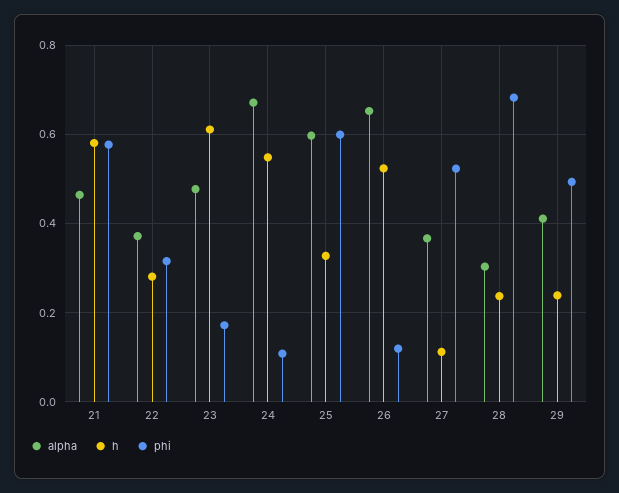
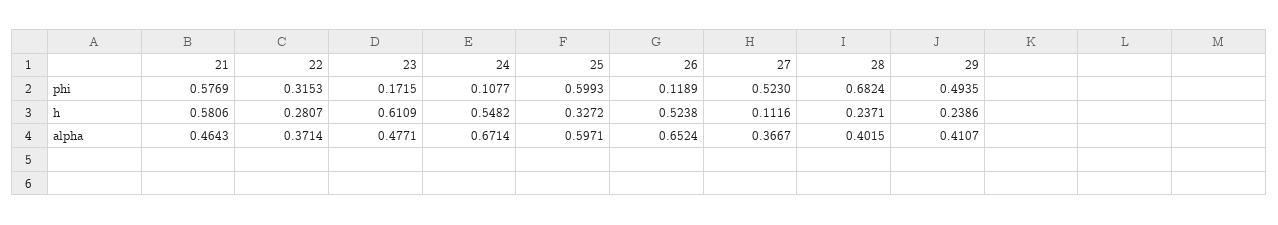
  {
    "alpha": {
      "21": 0.4643,
      "22": 0.3714,
      "23": 0.4771,
      "24": 0.6714,
      "25": 0.5971,
      "26": 0.6524,
      "27": 0.3667,
-     "28": 0.3,
+     "28": 0.4015,
      "29": 0.4107
    },
    "h": {
      "21": 0.5806,
      "22": 0.2807,
      "23": 0.6109,
      "24": 0.5482,
      "25": 0.3272,
      "26": 0.5238,
      "27": 0.1116,
      "28": 0.2371,
      "29": 0.2386
    },
    "phi": {
      "21": 0.5769,
      "22": 0.3153,
      "23": 0.1715,
      "24": 0.1077,
      "25": 0.5993,
      "26": 0.1189,
      "27": 0.523,
      "28": 0.6824,
      "29": 0.4935
    }
  }

